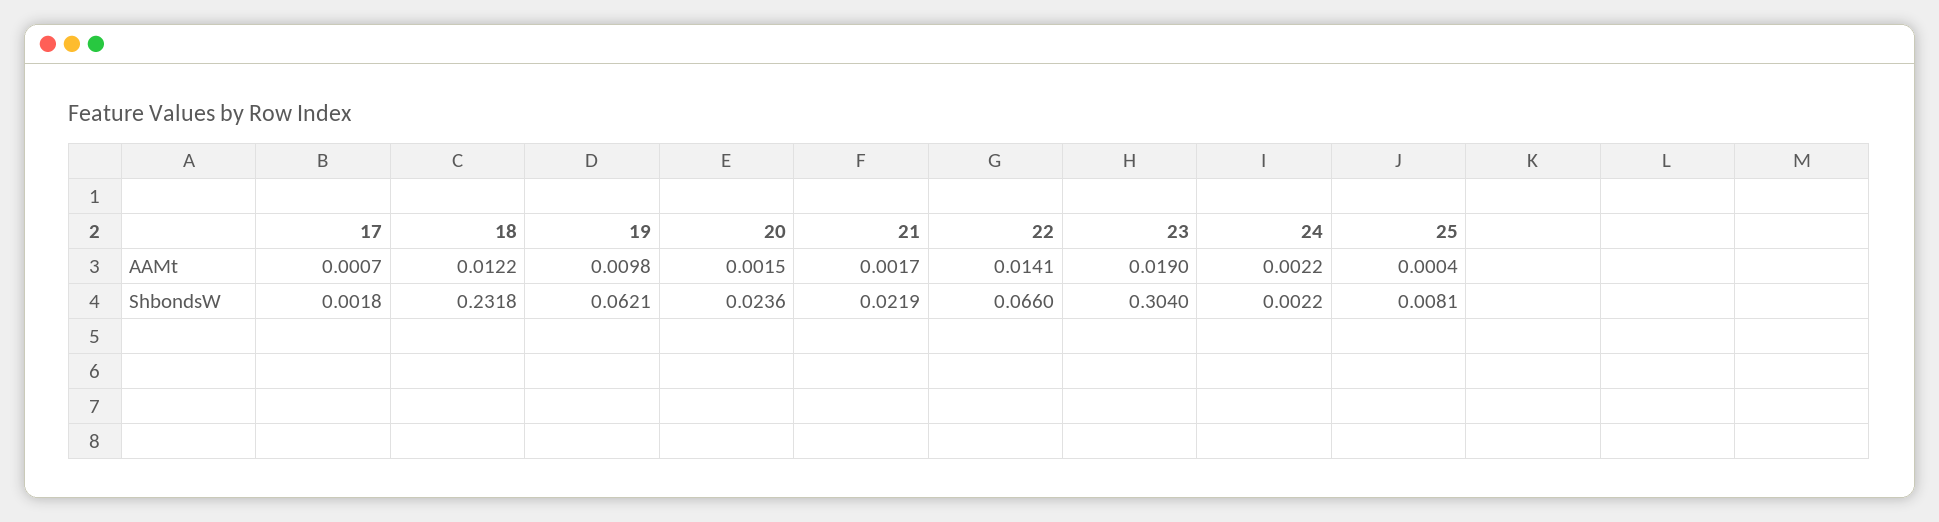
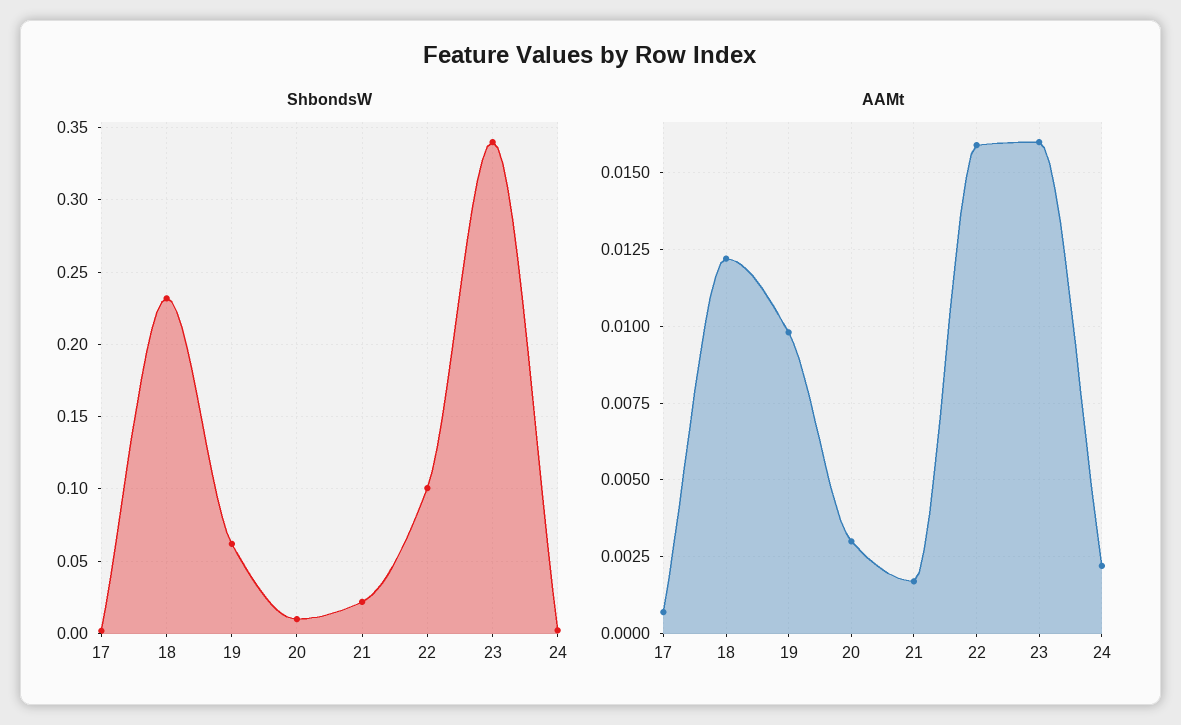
  {
    "AAMt": {
      "17": 0.0007,
      "18": 0.0122,
      "19": 0.0098,
-     "20": 0.0015,
+     "20": 0.003,
      "21": 0.0017,
-     "22": 0.0141,
+     "22": 0.016,
-     "23": 0.019,
+     "23": 0.016,
-     "24": 0.0022,
+     "24": 0.0022
-     "25": 0.0004
    },
    "ShbondsW": {
      "17": 0.0018,
      "18": 0.2318,
      "19": 0.0621,
-     "20": 0.0236,
+     "20": 0.01,
      "21": 0.0219,
-     "22": 0.066,
+     "22": 0.1,
-     "23": 0.304,
+     "23": 0.34,
-     "24": 0.0022,
+     "24": 0.0022
-     "25": 0.0081
    }
  }

